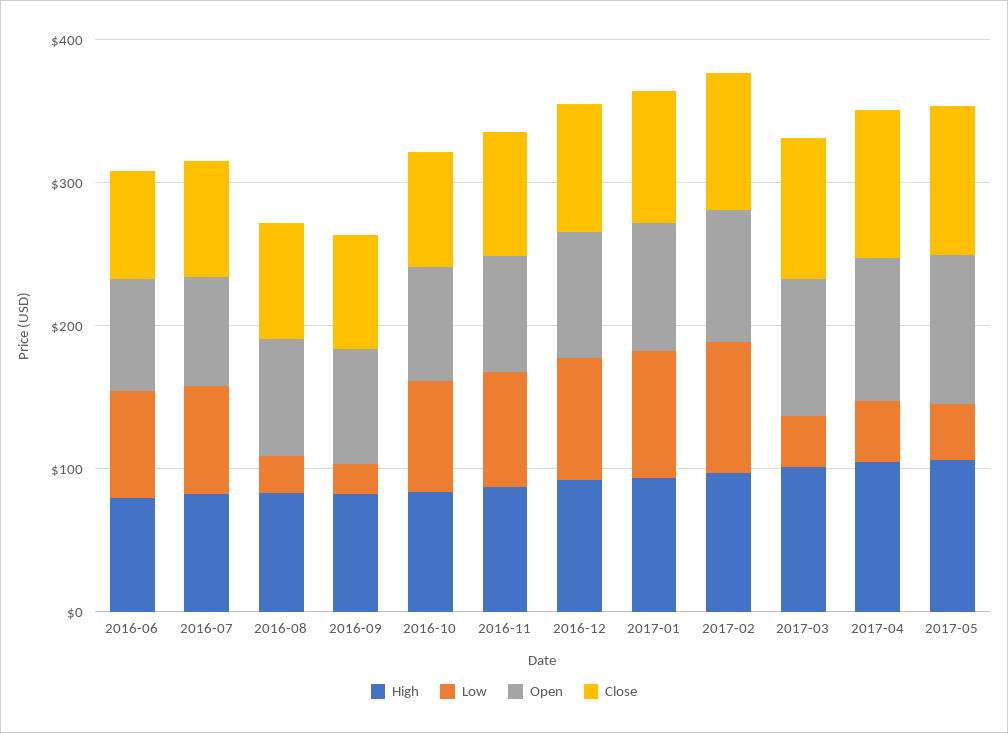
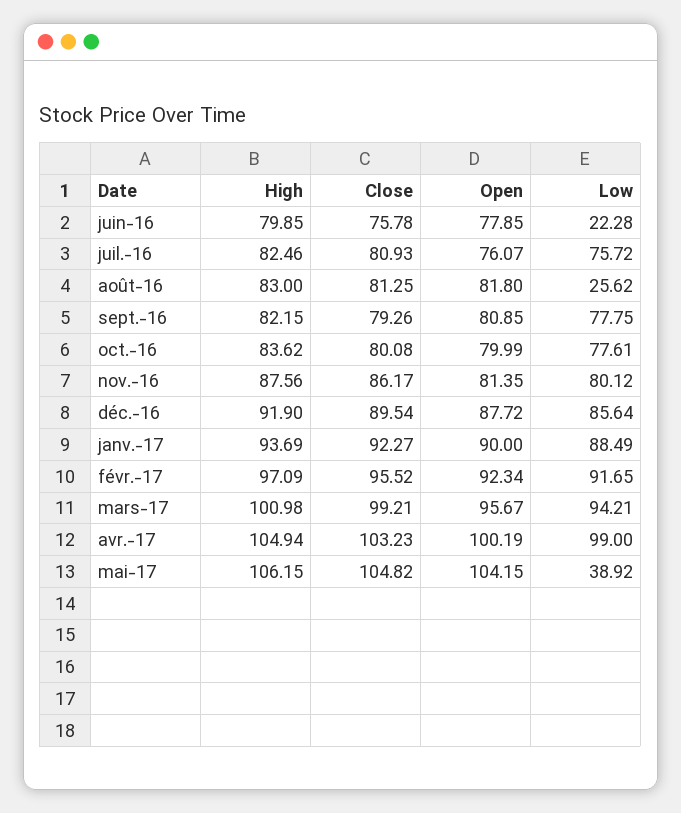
  {
    "High": {
      "2016-06": 79.85,
      "2016-07": 82.46,
      "2016-08": 83,
      "2016-09": 82.15,
      "2016-10": 83.62,
      "2016-11": 87.56,
      "2016-12": 91.9,
      "2017-01": 93.69,
      "2017-02": 97.09,
      "2017-03": 100.98,
      "2017-04": 104.94,
      "2017-05": 106.15
    },
    "Low": {
-     "2016-06": 80,
+     "2016-06": 22.28,
      "2016-07": 75.72,
      "2016-08": 25.62,
-     "2016-09": 20,
+     "2016-09": 77.75,
      "2016-10": 77.61,
      "2016-11": 80.12,
      "2016-12": 85.64,
      "2017-01": 88.49,
      "2017-02": 91.65,
-     "2017-03": 40,
+     "2017-03": 94.21,
-     "2017-04": 40,
+     "2017-04": 99,
      "2017-05": 38.92
    },
    "Open": {
      "2016-06": 77.85,
      "2016-07": 76.07,
      "2016-08": 81.8,
      "2016-09": 80.85,
      "2016-10": 79.99,
      "2016-11": 81.35,
      "2016-12": 87.72,
      "2017-01": 90,
      "2017-02": 92.34,
      "2017-03": 95.67,
      "2017-04": 100.19,
      "2017-05": 104.15
    },
    "Close": {
      "2016-06": 75.78,
      "2016-07": 80.93,
      "2016-08": 81.25,
      "2016-09": 79.26,
      "2016-10": 80.08,
      "2016-11": 86.17,
      "2016-12": 89.54,
      "2017-01": 92.27,
      "2017-02": 95.52,
      "2017-03": 99.21,
      "2017-04": 103.23,
      "2017-05": 104.82
    }
  }

